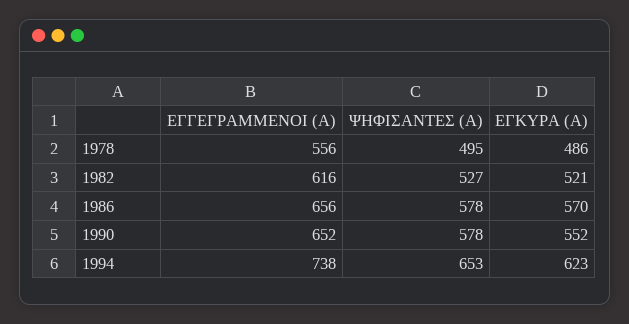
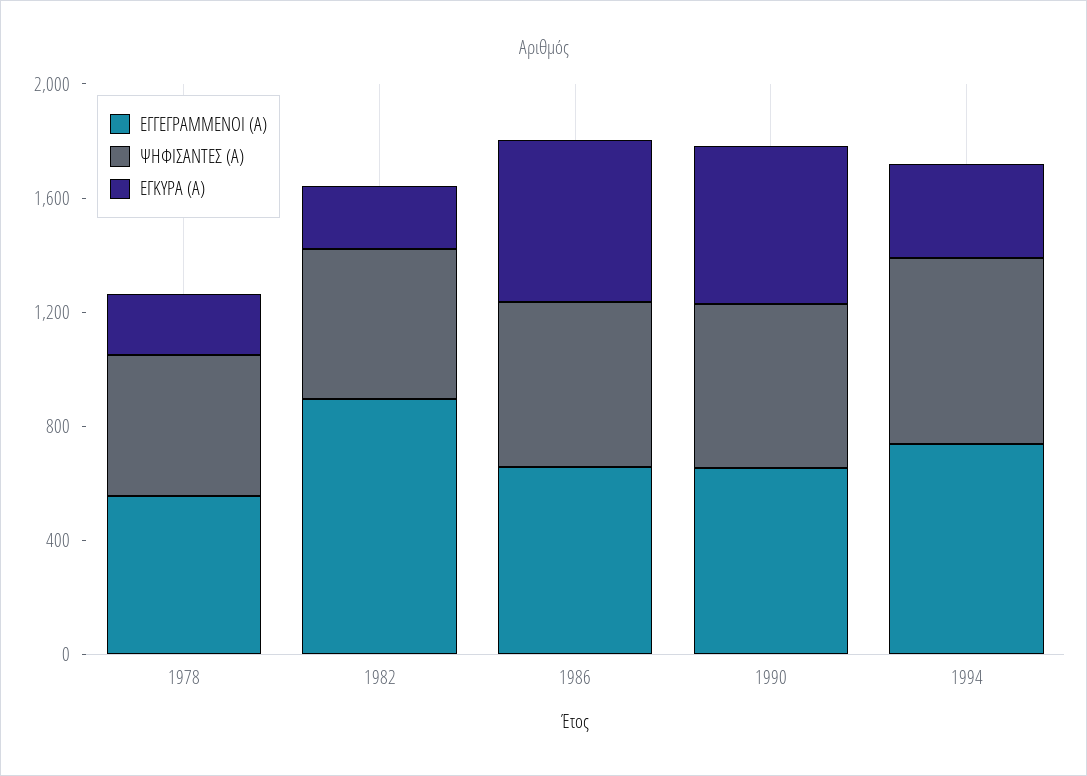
  {
    "ΕΓΓΕΓΡΑΜΜΕΝΟΙ (Α)": {
      "1978": 556,
-     "1982": 616,
+     "1982": 900,
      "1986": 656,
      "1990": 652,
      "1994": 738
    },
    "ΨΗΦΙΣΑΝΤΕΣ (Α)": {
      "1978": 495,
      "1982": 527,
      "1986": 578,
      "1990": 578,
      "1994": 653
    },
    "ΕΓΚΥΡΑ (Α)": {
-     "1978": 486,
+     "1978": 200,
-     "1982": 521,
+     "1982": 200,
      "1986": 570,
      "1990": 552,
-     "1994": 623
+     "1994": 300
    }
  }

